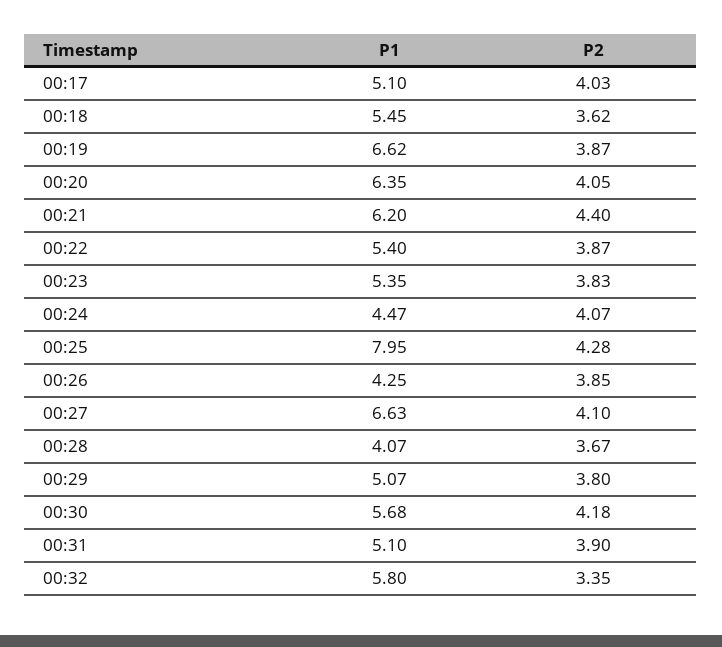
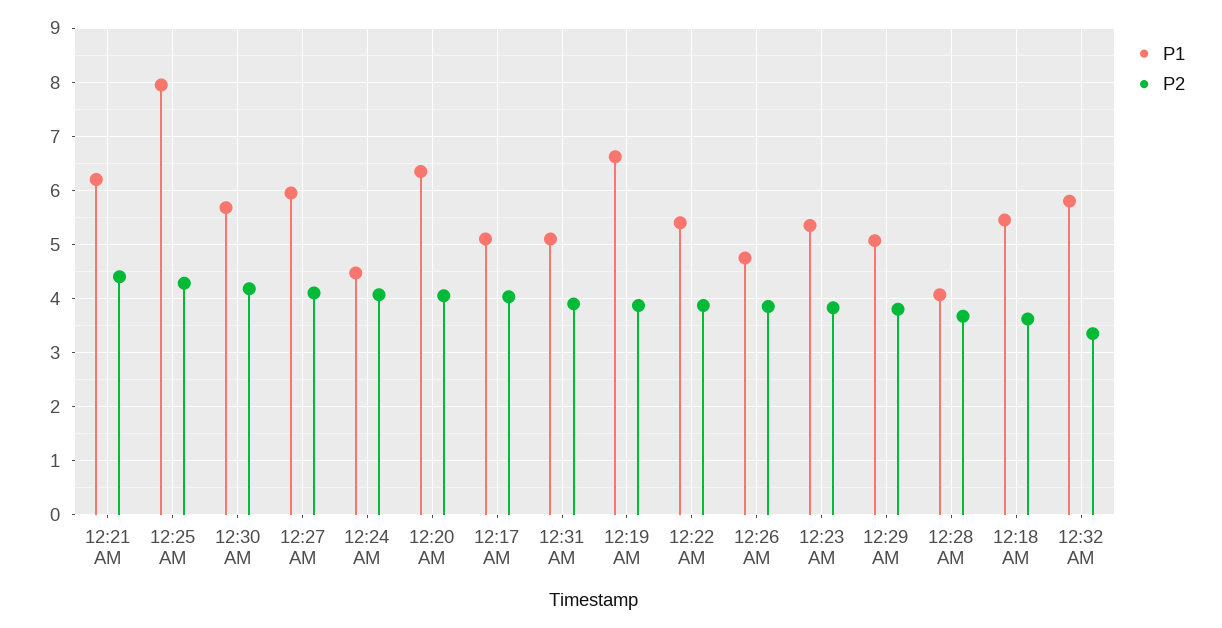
  {
    "P1": {
      "00:17": 5.1,
      "00:18": 5.45,
      "00:19": 6.62,
      "00:20": 6.35,
      "00:21": 6.2,
      "00:22": 5.4,
      "00:23": 5.35,
      "00:24": 4.47,
      "00:25": 7.95,
-     "00:26": 4.25,
+     "00:26": 4.8,
-     "00:27": 6.63,
+     "00:27": 6,
      "00:28": 4.07,
      "00:29": 5.07,
      "00:30": 5.68,
      "00:31": 5.1,
      "00:32": 5.8
    },
    "P2": {
      "00:17": 4.03,
      "00:18": 3.62,
      "00:19": 3.87,
      "00:20": 4.05,
      "00:21": 4.4,
      "00:22": 3.87,
      "00:23": 3.83,
      "00:24": 4.07,
      "00:25": 4.28,
      "00:26": 3.85,
      "00:27": 4.1,
      "00:28": 3.67,
      "00:29": 3.8,
      "00:30": 4.18,
      "00:31": 3.9,
      "00:32": 3.35
    }
  }

